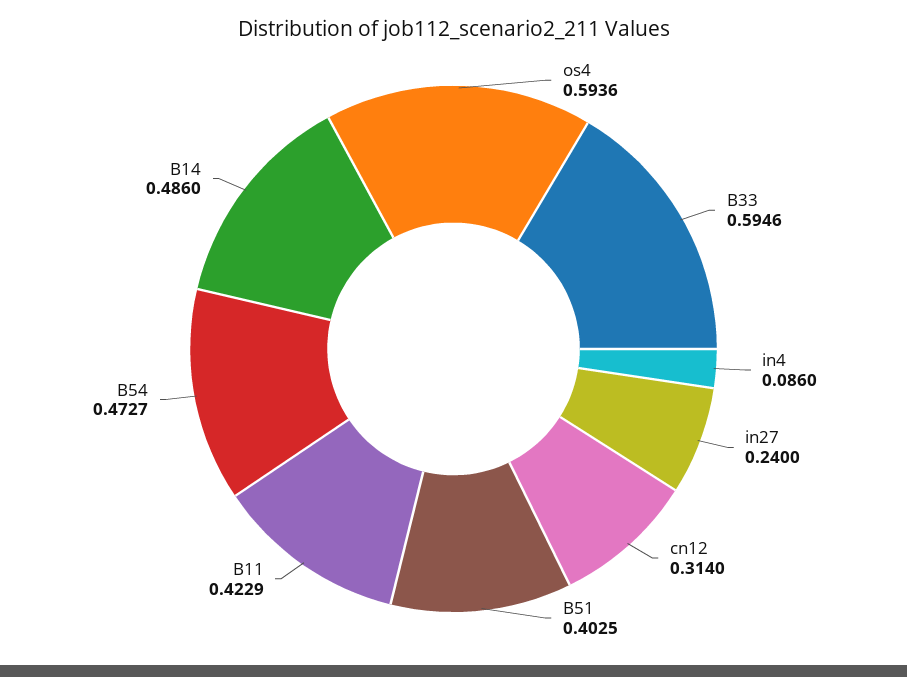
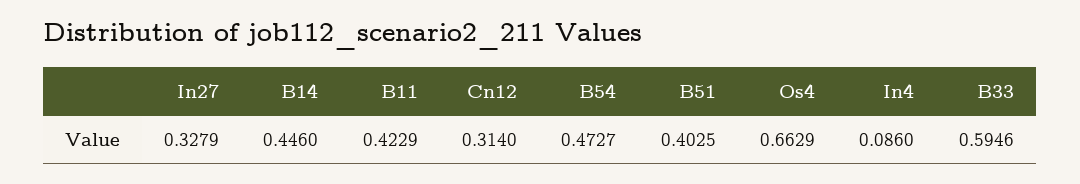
  {
-   "os4": 0.5936,
+   "os4": 0.6629,
    "B33": 0.5946,
    "in4": 0.086,
-   "in27": 0.24,
+   "in27": 0.3279,
    "cn12": 0.314,
    "B51": 0.4025,
    "B11": 0.4229,
    "B54": 0.4727,
-   "B14": 0.486
+   "B14": 0.446
  }

